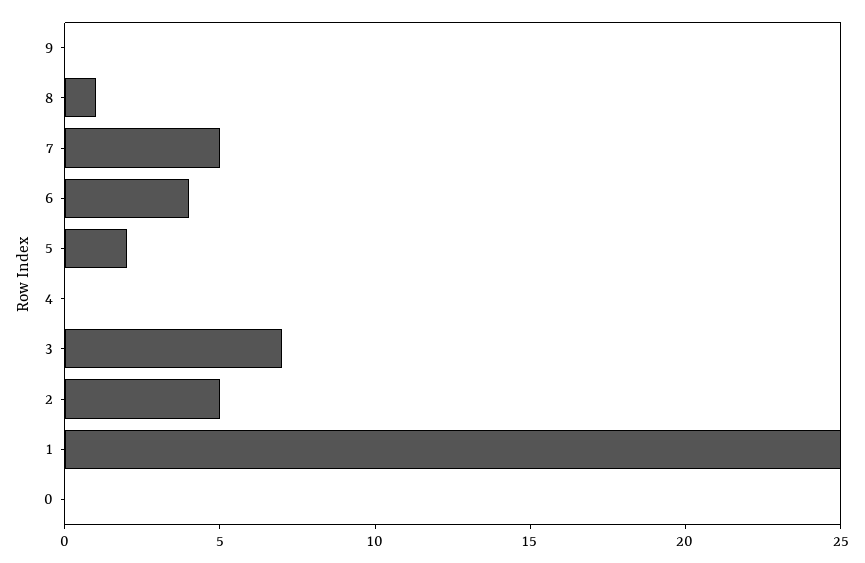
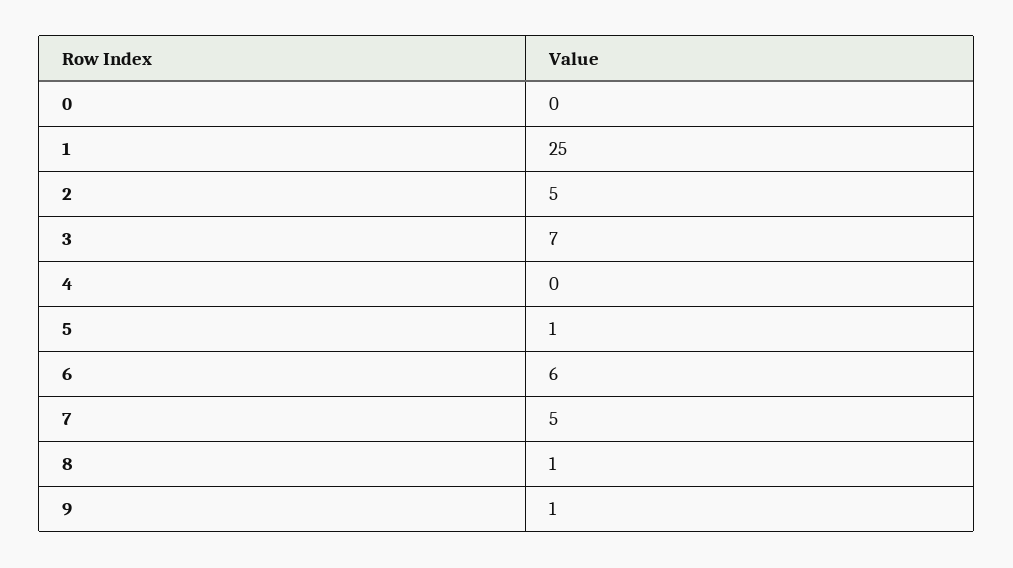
  {
-   "9": 0,
+   "9": 1,
    "8": 1,
    "7": 5,
-   "6": 4,
+   "6": 6,
-   "5": 2,
+   "5": 1,
    "4": 0,
    "3": 7,
    "2": 5,
    "1": 25,
    "0": 0
  }

